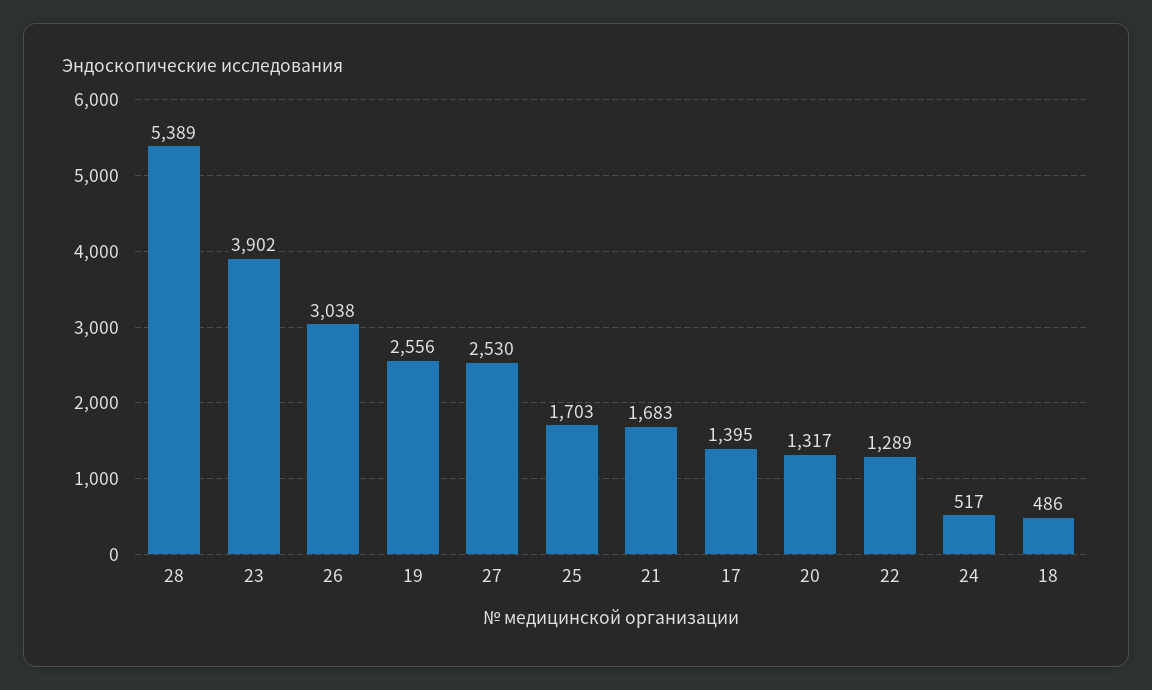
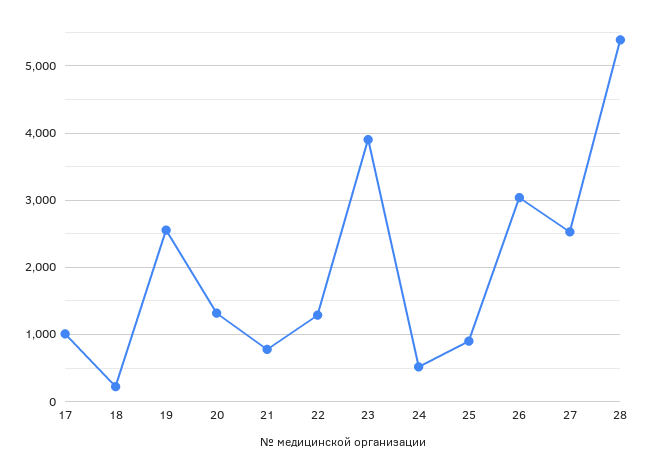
  {
    "28": 5389,
    "23": 3902,
    "26": 3038,
    "19": 2556,
    "27": 2530,
-   "25": 1703,
+   "25": 900,
-   "21": 1683,
+   "21": 800,
-   "17": 1395,
+   "17": 1000,
    "20": 1317,
    "22": 1289,
    "24": 517,
-   "18": 486
+   "18": 200
  }

